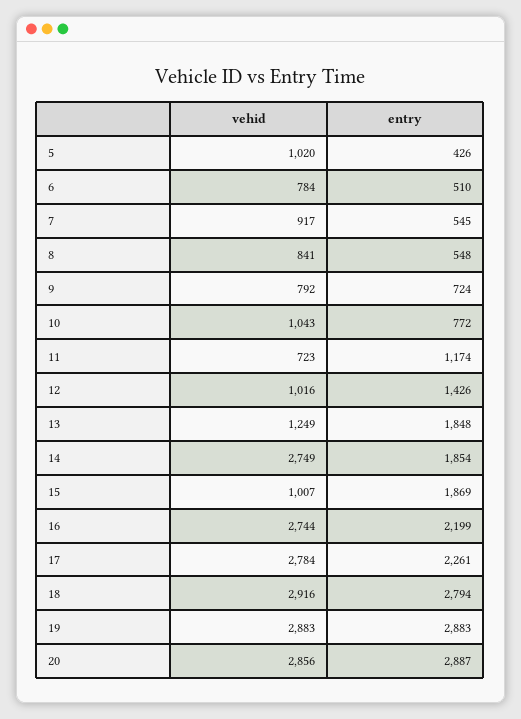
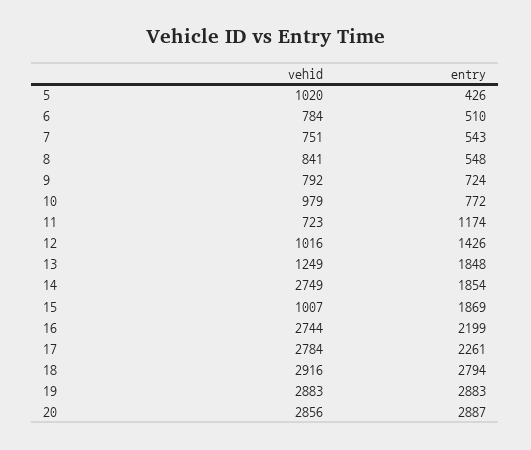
  {
    "vehid": {
      "5": 1020,
      "6": 784,
-     "7": 917,
+     "7": 751,
      "8": 841,
      "9": 792,
-     "10": 1043,
+     "10": 979,
      "11": 723,
      "12": 1016,
      "13": 1249,
      "14": 2749,
      "15": 1007,
      "16": 2744,
      "17": 2784,
      "18": 2916,
      "19": 2883,
      "20": 2856
    },
    "entry": {
      "5": 426,
      "6": 510,
-     "7": 545,
+     "7": 543,
      "8": 548,
      "9": 724,
      "10": 772,
      "11": 1174,
      "12": 1426,
      "13": 1848,
      "14": 1854,
      "15": 1869,
      "16": 2199,
      "17": 2261,
      "18": 2794,
      "19": 2883,
      "20": 2887
    }
  }

